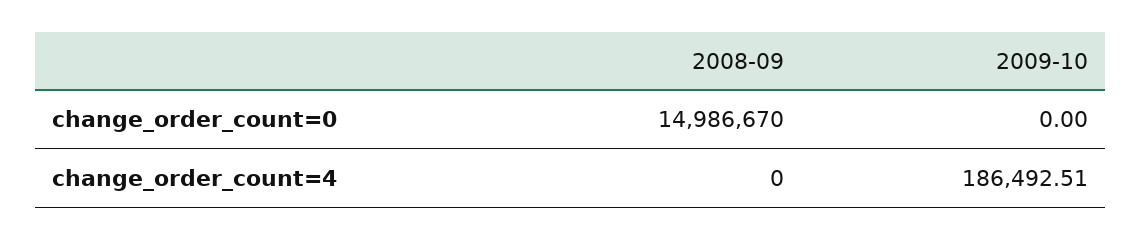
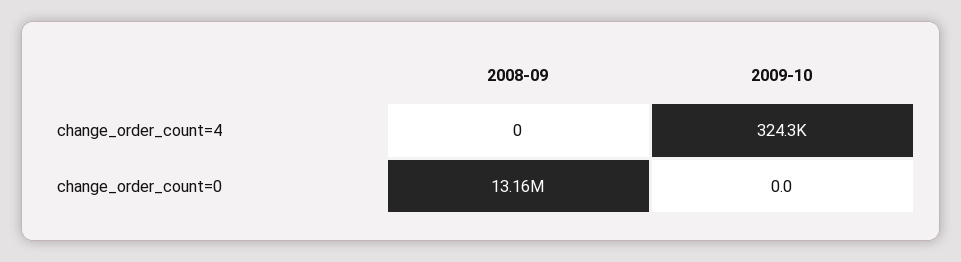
  {
    "2008-09": {
-     "change_order_count=0": 14986670,
+     "change_order_count=0": 13160000,
      "change_order_count=4": 0
    },
    "2009-10": {
      "change_order_count=0": 0,
-     "change_order_count=4": 186492.51
+     "change_order_count=4": 324300
    }
  }

